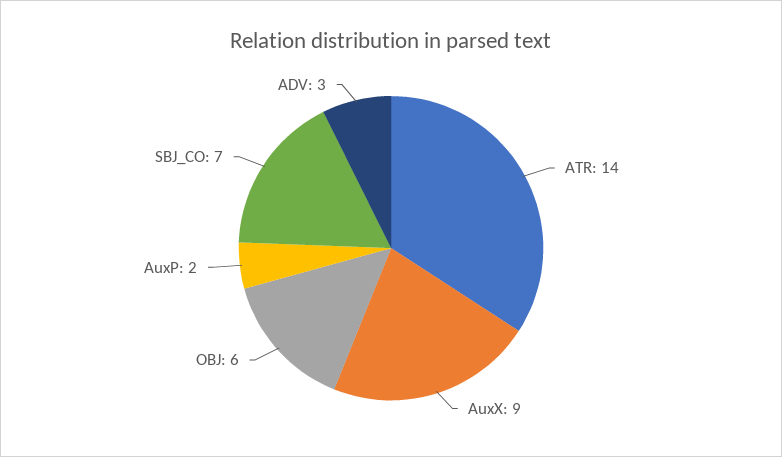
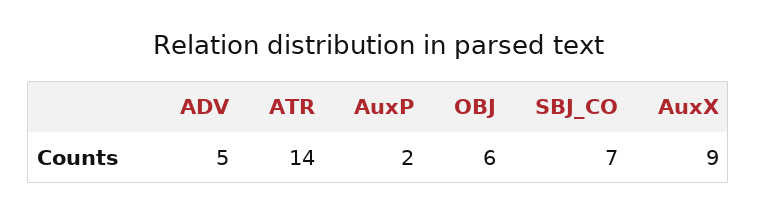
  {
    "ATR": 14,
    "AuxX": 9,
    "OBJ": 6,
    "AuxP": 2,
    "SBJ_CO": 7,
-   "ADV": 3
+   "ADV": 5
  }

